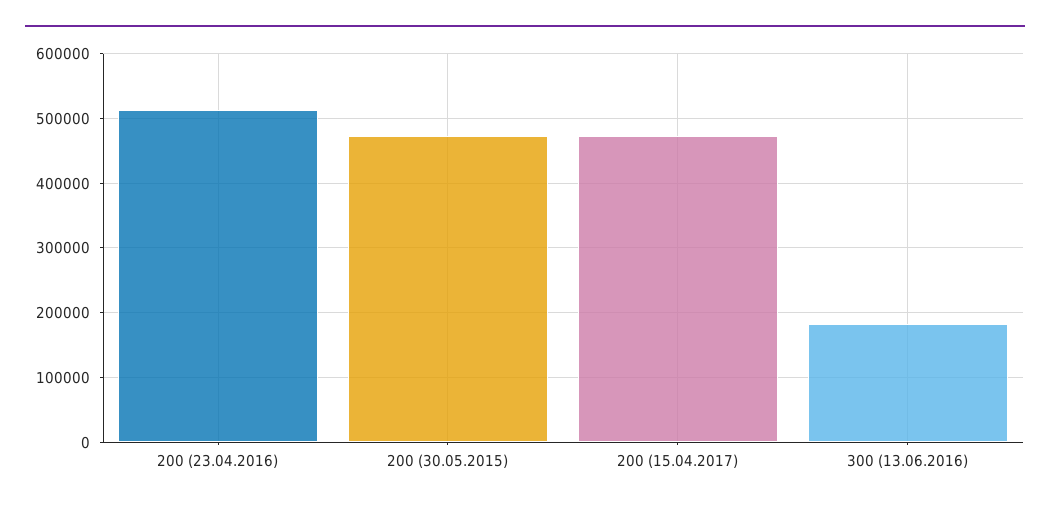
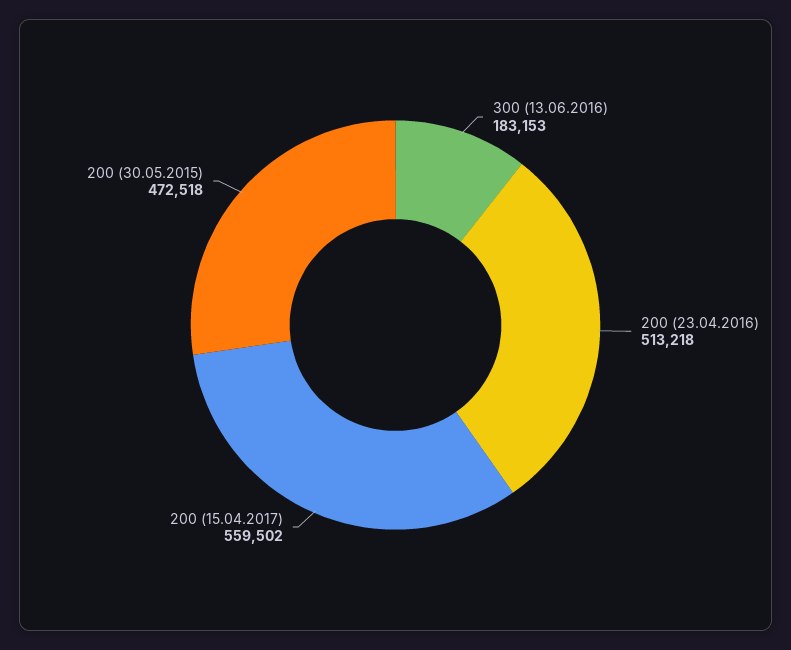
  {
    "200 (23.04.2016)": 513218,
    "200 (30.05.2015)": 472518,
-   "200 (15.04.2017)": 470000,
+   "200 (15.04.2017)": 559502,
    "300 (13.06.2016)": 183153
  }

